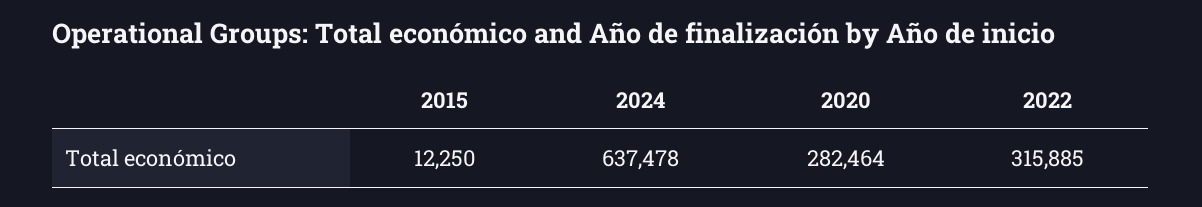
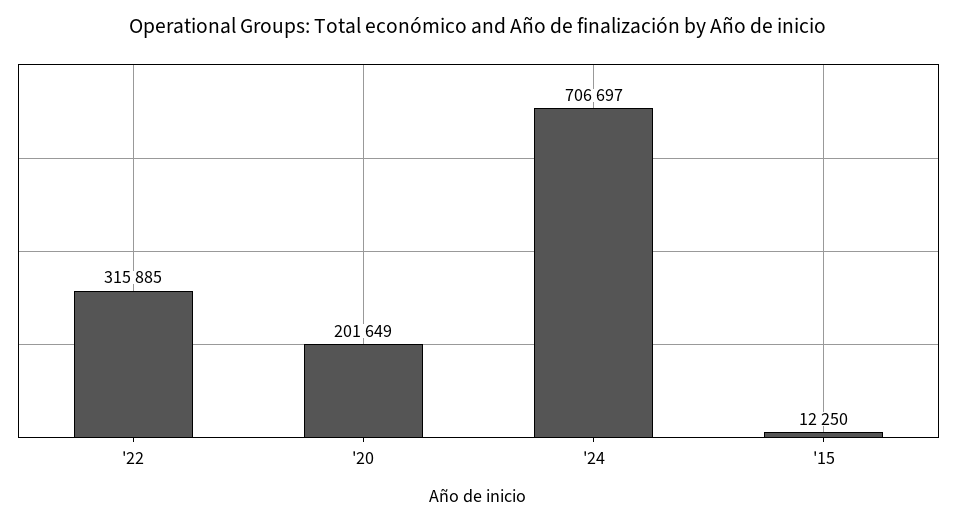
  {
    "2015": 12250,
-   "2024": 637478,
+   "2024": 706697,
-   "2020": 282464,
+   "2020": 201649,
    "2022": 315885
  }

